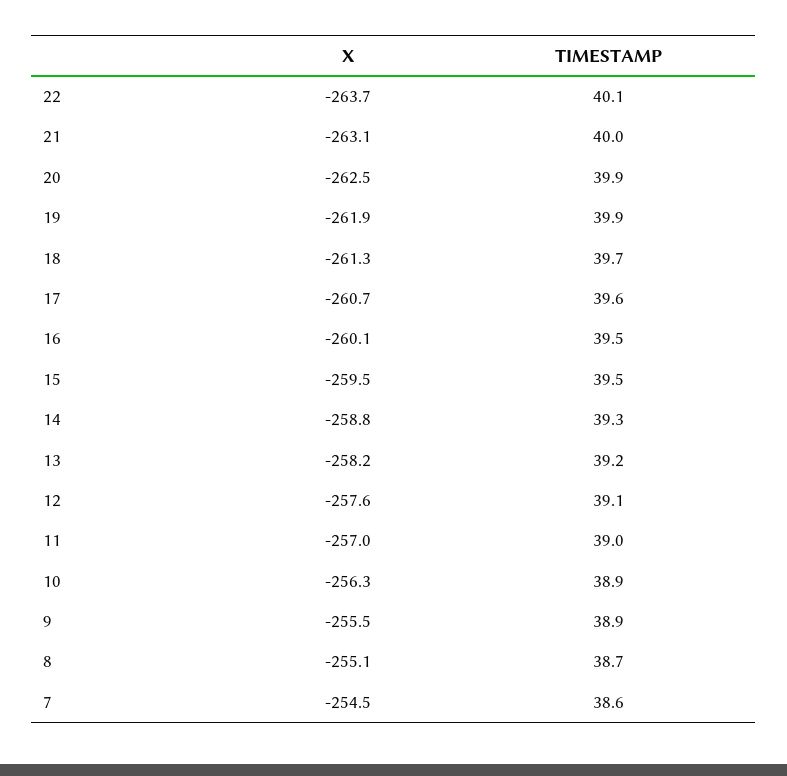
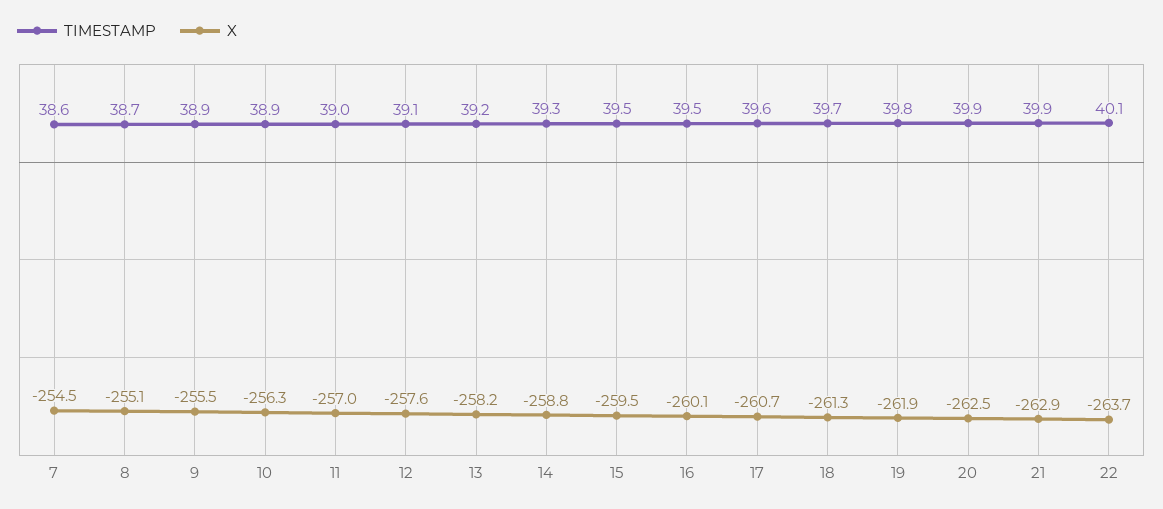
  {
    "X": {
      "22": -263.7,
-     "21": -263.1,
+     "21": -262.9,
      "20": -262.5,
      "19": -261.9,
      "18": -261.3,
      "17": -260.7,
      "16": -260.1,
      "15": -259.5,
      "14": -258.8,
      "13": -258.2,
      "12": -257.6,
      "11": -257,
      "10": -256.3,
      "9": -255.5,
      "8": -255.1,
      "7": -254.5
    },
    "TIMESTAMP": {
      "22": 40.1,
-     "21": 40,
+     "21": 39.9,
      "20": 39.9,
-     "19": 39.9,
+     "19": 39.8,
      "18": 39.7,
      "17": 39.6,
      "16": 39.5,
      "15": 39.5,
      "14": 39.3,
      "13": 39.2,
      "12": 39.1,
      "11": 39,
      "10": 38.9,
      "9": 38.9,
      "8": 38.7,
      "7": 38.6
    }
  }

